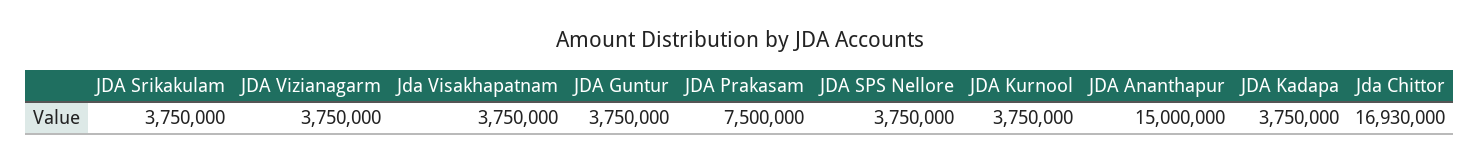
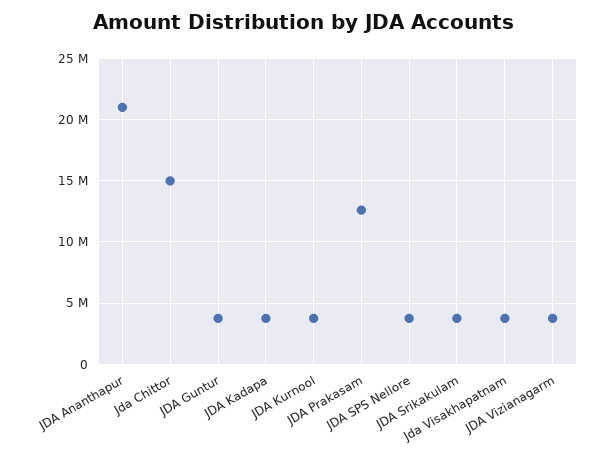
  {
    "JDA Srikakulam": 3750000,
    "JDA Vizianagarm": 3750000,
    "Jda Visakhapatnam": 3750000,
    "JDA Guntur": 3750000,
-   "JDA Prakasam": 7500000,
+   "JDA Prakasam": 12500000,
    "JDA SPS Nellore": 3750000,
    "JDA Kurnool": 3750000,
-   "JDA Ananthapur": 15000000,
+   "JDA Ananthapur": 21000000,
    "JDA Kadapa": 3750000,
-   "Jda Chittor": 16930000
+   "Jda Chittor": 15000000
  }

